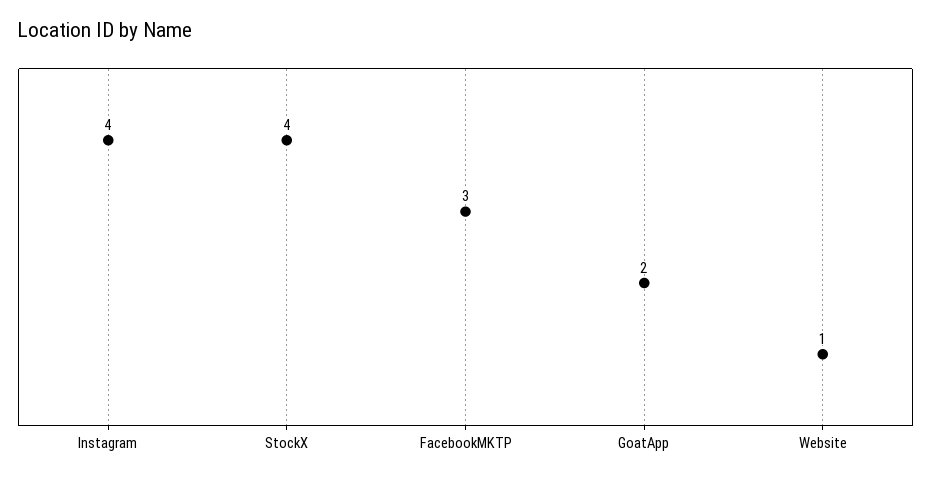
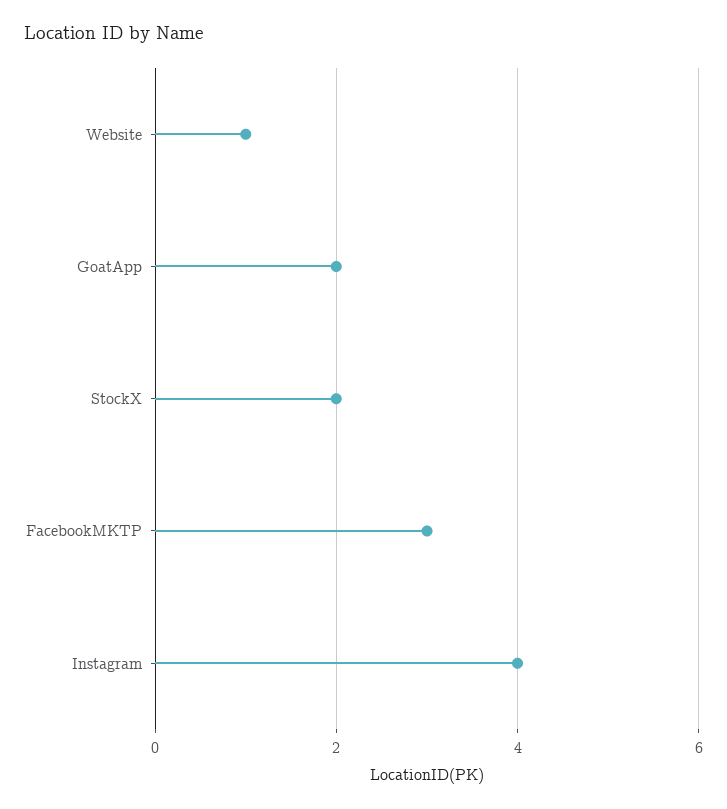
  {
    "Instagram": 4,
-   "StockX": 4,
+   "StockX": 2,
    "FacebookMKTP": 3,
    "GoatApp": 2,
    "Website": 1
  }

